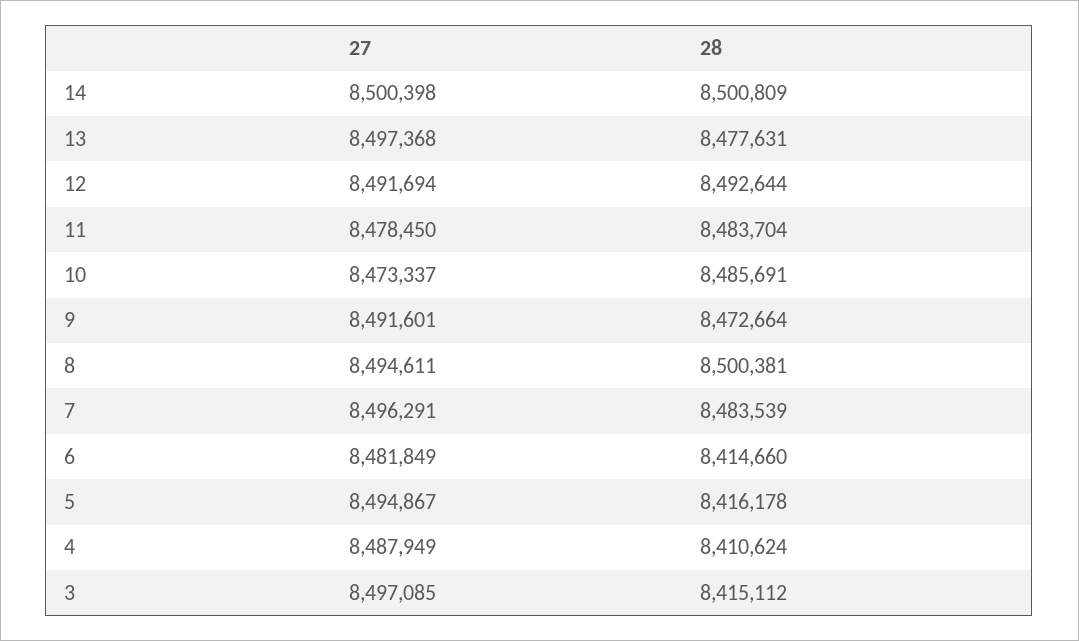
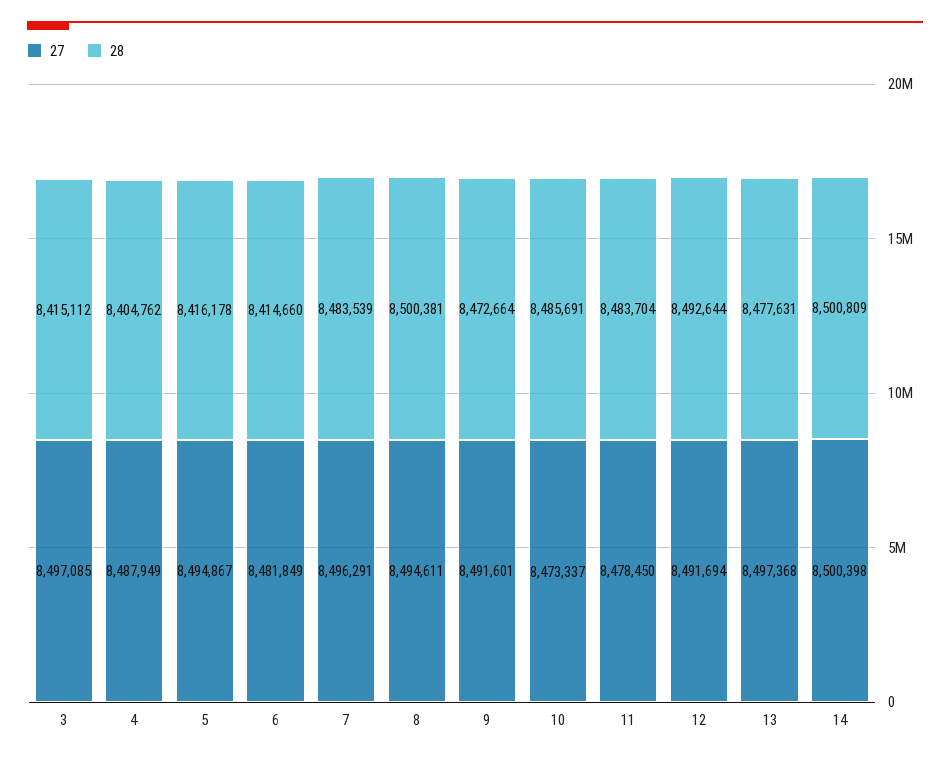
  {
    "27": {
      "14": 8500398,
      "13": 8497368,
      "12": 8491694,
      "11": 8478450,
      "10": 8473337,
      "9": 8491601,
      "8": 8494611,
      "7": 8496291,
      "6": 8481849,
      "5": 8494867,
      "4": 8487949,
      "3": 8497085
    },
    "28": {
      "14": 8500809,
      "13": 8477631,
      "12": 8492644,
      "11": 8483704,
      "10": 8485691,
      "9": 8472664,
      "8": 8500381,
      "7": 8483539,
      "6": 8414660,
      "5": 8416178,
-     "4": 8410624,
+     "4": 8404762,
      "3": 8415112
    }
  }

